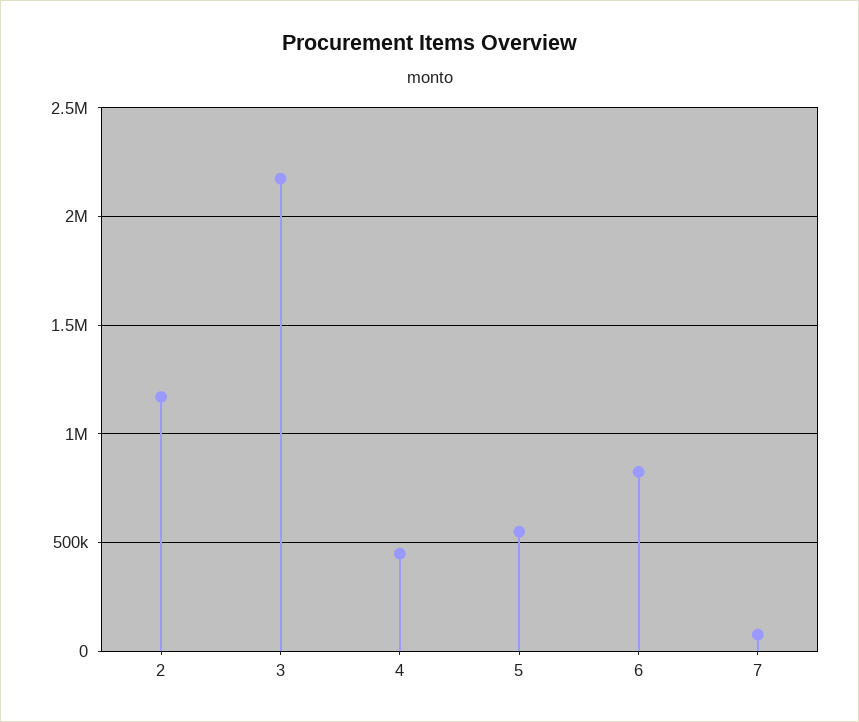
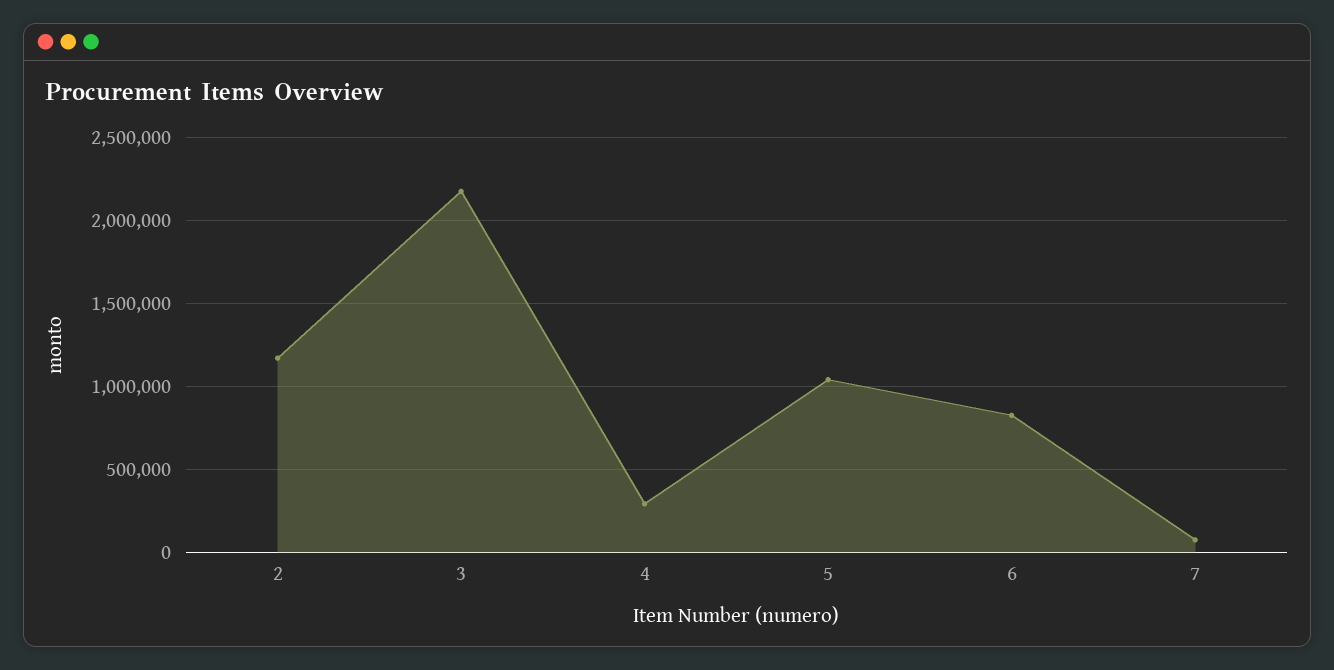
  {
    "2": 1150000,
    "3": 2200000,
-   "4": 450000,
+   "4": 300000,
-   "5": 550000,
+   "5": 1050000,
    "6": 850000,
    "7": 100000
  }

